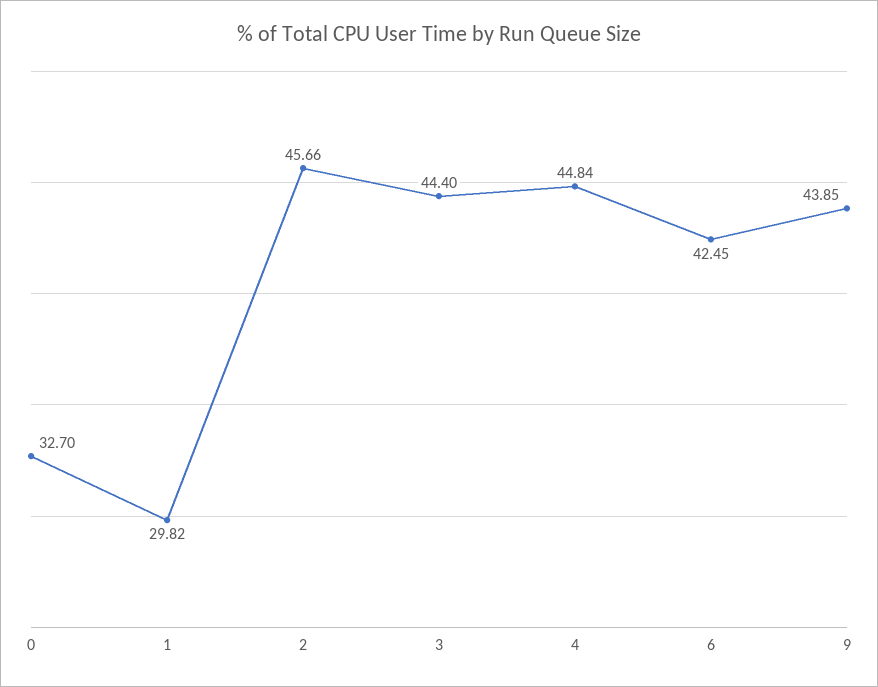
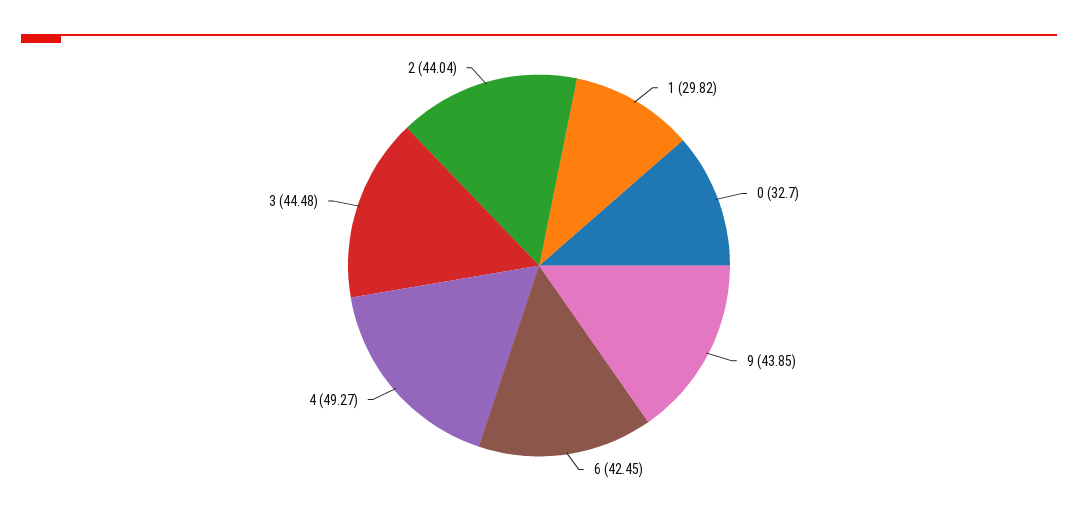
  {
    "0": 32.7,
    "1": 29.82,
-   "2": 45.66,
+   "2": 44.04,
-   "3": 44.4,
+   "3": 44.48,
-   "4": 44.84,
+   "4": 49.27,
    "6": 42.45,
    "9": 43.85
  }

